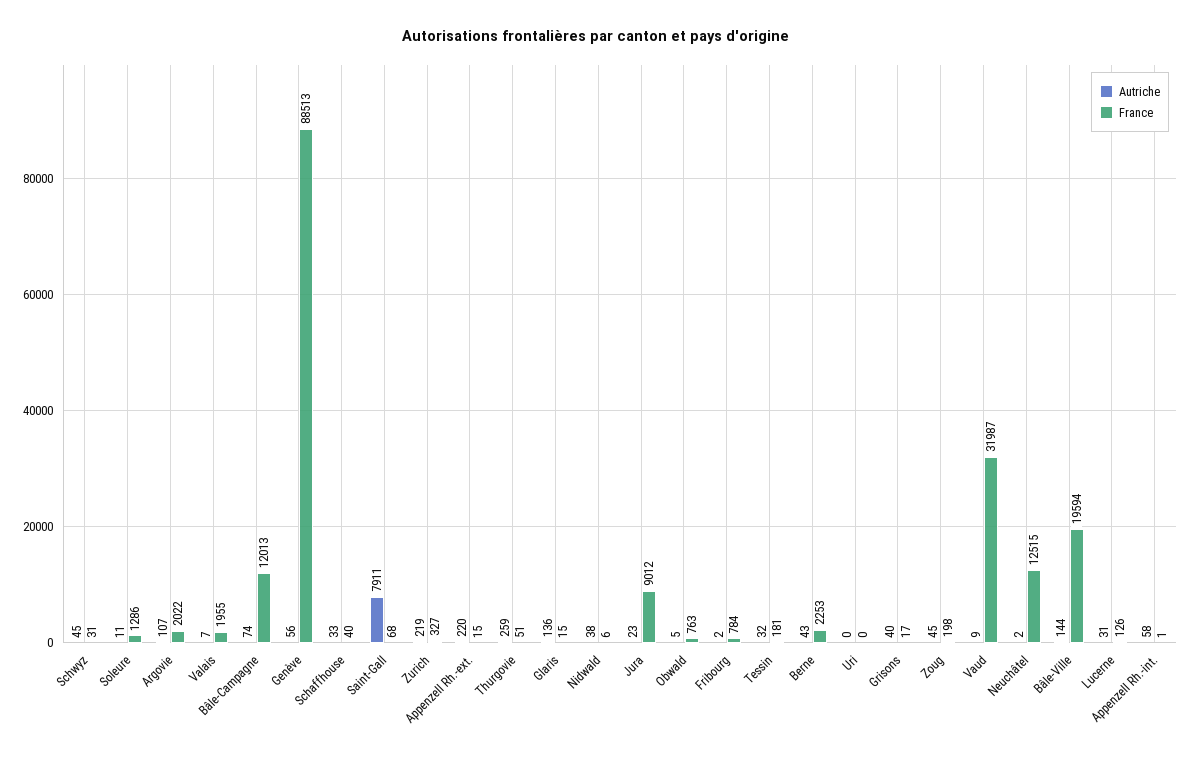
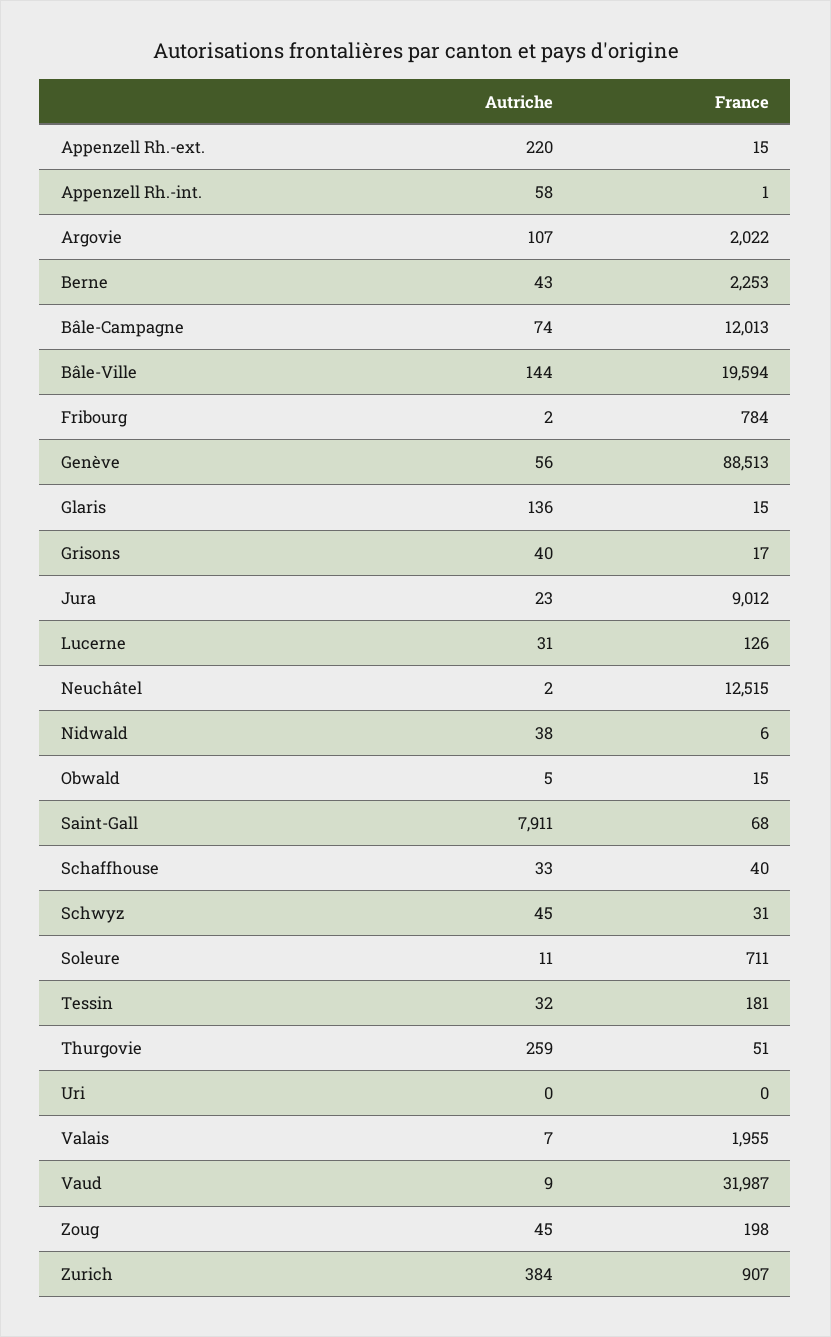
  {
    "Autriche": {
      "Schwyz": 45,
      "Soleure": 11,
      "Argovie": 107,
      "Valais": 7,
      "Bâle-Campagne": 74,
      "Genève": 56,
      "Schaffhouse": 33,
      "Saint-Gall": 7911,
-     "Zurich": 219,
+     "Zurich": 384,
      "Appenzell Rh.-ext.": 220,
      "Thurgovie": 259,
      "Glaris": 136,
      "Nidwald": 38,
      "Jura": 23,
      "Obwald": 5,
      "Fribourg": 2,
      "Tessin": 32,
      "Berne": 43,
      "Uri": 0,
      "Grisons": 40,
      "Zoug": 45,
      "Vaud": 9,
      "Neuchâtel": 2,
      "Bâle-Ville": 144,
      "Lucerne": 31,
      "Appenzell Rh.-int.": 58
    },
    "France": {
      "Schwyz": 31,
-     "Soleure": 1286,
+     "Soleure": 711,
      "Argovie": 2022,
      "Valais": 1955,
      "Bâle-Campagne": 12013,
      "Genève": 88513,
      "Schaffhouse": 40,
      "Saint-Gall": 68,
-     "Zurich": 327,
+     "Zurich": 907,
      "Appenzell Rh.-ext.": 15,
      "Thurgovie": 51,
      "Glaris": 15,
      "Nidwald": 6,
      "Jura": 9012,
-     "Obwald": 763,
+     "Obwald": 15,
      "Fribourg": 784,
      "Tessin": 181,
      "Berne": 2253,
      "Uri": 0,
      "Grisons": 17,
      "Zoug": 198,
      "Vaud": 31987,
      "Neuchâtel": 12515,
      "Bâle-Ville": 19594,
      "Lucerne": 126,
      "Appenzell Rh.-int.": 1
    }
  }

